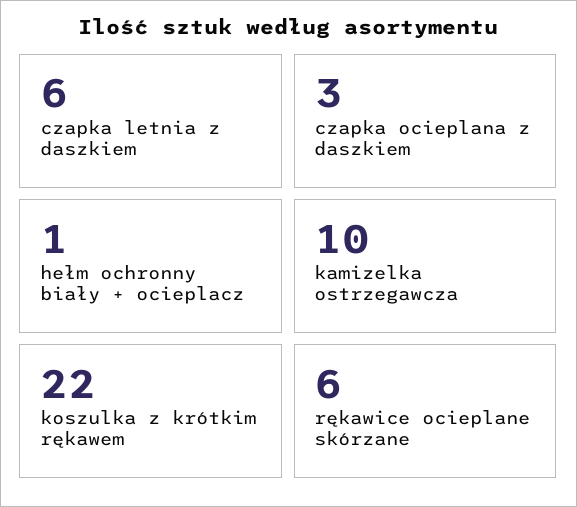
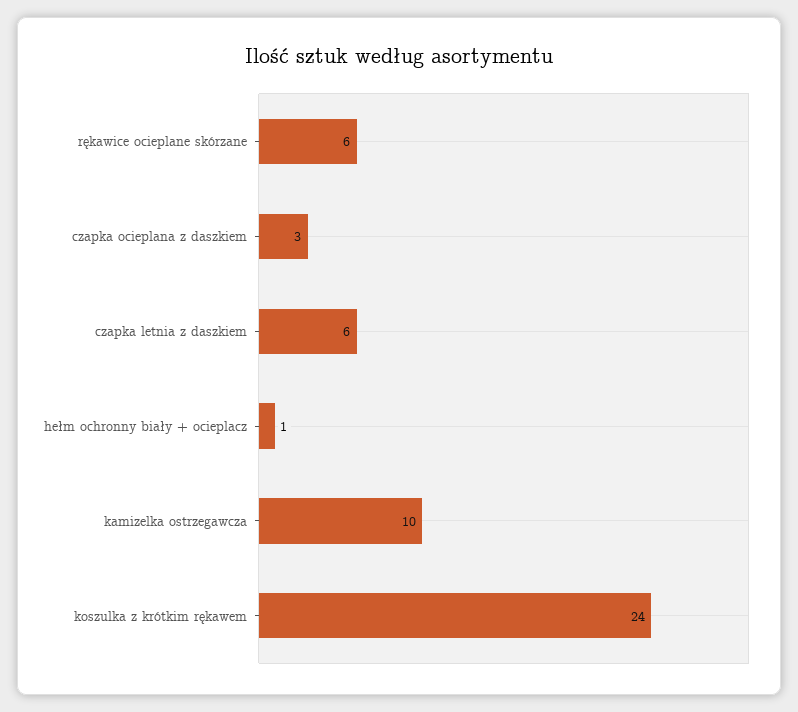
  {
    "czapka letnia z daszkiem": 6,
    "czapka ocieplana z daszkiem": 3,
    "hełm ochronny biały + ocieplacz": 1,
    "kamizelka ostrzegawcza": 10,
-   "koszulka z krótkim rękawem": 22,
+   "koszulka z krótkim rękawem": 24,
    "rękawice ocieplane skórzane": 6
  }

